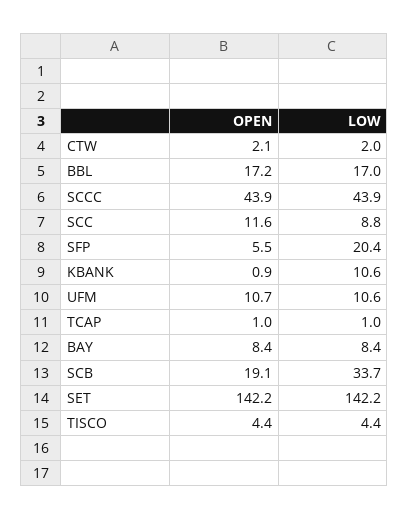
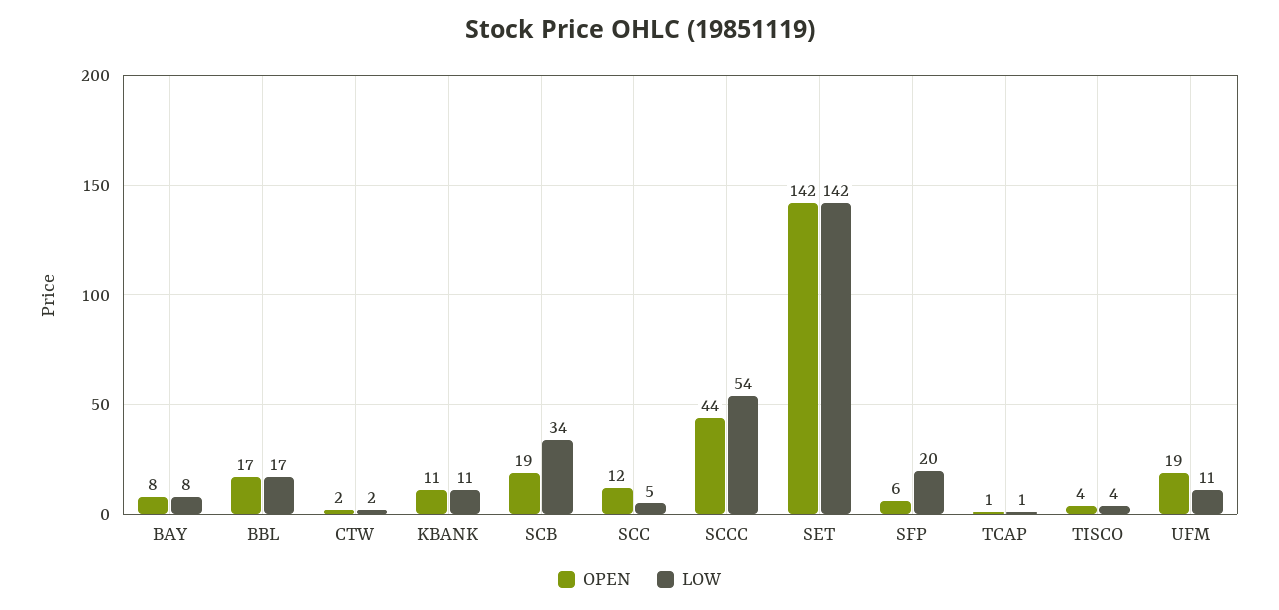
  {
    "OPEN": {
      "CTW": 2.1,
      "BBL": 17.2,
      "SCCC": 43.9,
      "SCC": 11.6,
      "SFP": 5.5,
-     "KBANK": 0.9,
+     "KBANK": 11,
-     "UFM": 10.7,
+     "UFM": 19,
      "TCAP": 1,
      "BAY": 8.4,
      "SCB": 19.1,
      "SET": 142.2,
      "TISCO": 4.4
    },
    "LOW": {
      "CTW": 2,
      "BBL": 17,
-     "SCCC": 43.9,
+     "SCCC": 54,
-     "SCC": 8.8,
+     "SCC": 5,
      "SFP": 20.4,
      "KBANK": 10.6,
      "UFM": 10.6,
      "TCAP": 1,
      "BAY": 8.4,
      "SCB": 33.7,
      "SET": 142.2,
      "TISCO": 4.4
    }
  }

